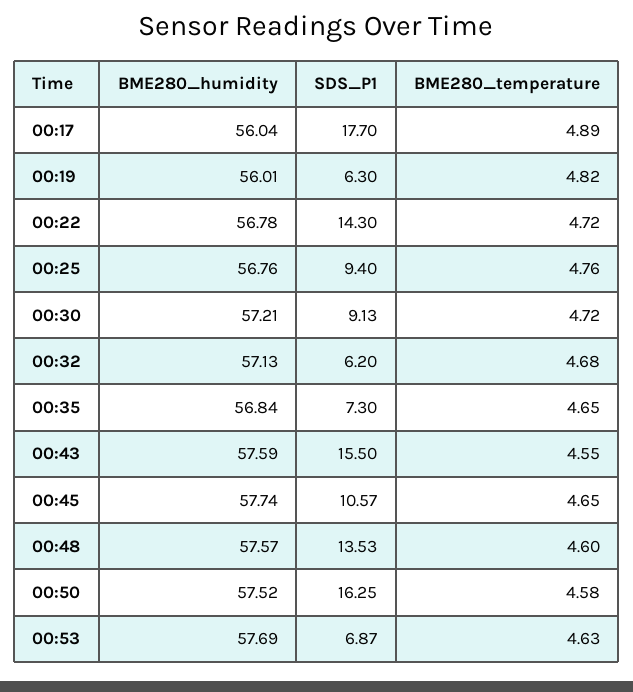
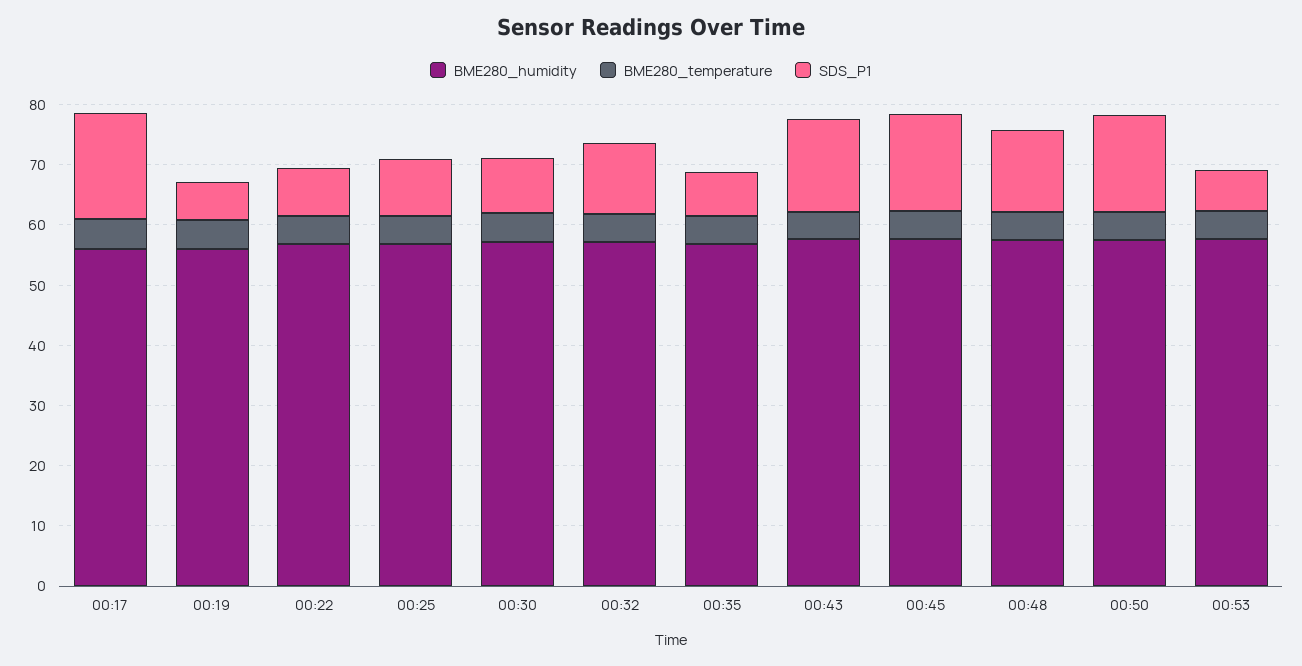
  {
    "BME280_humidity": {
      "00:17": 56.04,
      "00:19": 56.01,
      "00:22": 56.78,
      "00:25": 56.76,
      "00:30": 57.21,
      "00:32": 57.13,
      "00:35": 56.84,
      "00:43": 57.59,
      "00:45": 57.74,
      "00:48": 57.57,
      "00:50": 57.52,
      "00:53": 57.69
    },
    "SDS_P1": {
      "00:17": 17.7,
      "00:19": 6.3,
-     "00:22": 14.3,
+     "00:22": 8,
      "00:25": 9.4,
      "00:30": 9.13,
-     "00:32": 6.2,
+     "00:32": 12,
      "00:35": 7.3,
      "00:43": 15.5,
-     "00:45": 10.57,
+     "00:45": 16,
      "00:48": 13.53,
      "00:50": 16.25,
      "00:53": 6.87
    },
    "BME280_temperature": {
      "00:17": 4.89,
      "00:19": 4.82,
      "00:22": 4.72,
      "00:25": 4.76,
      "00:30": 4.72,
      "00:32": 4.68,
      "00:35": 4.65,
      "00:43": 4.55,
      "00:45": 4.65,
      "00:48": 4.6,
      "00:50": 4.58,
      "00:53": 4.63
    }
  }

